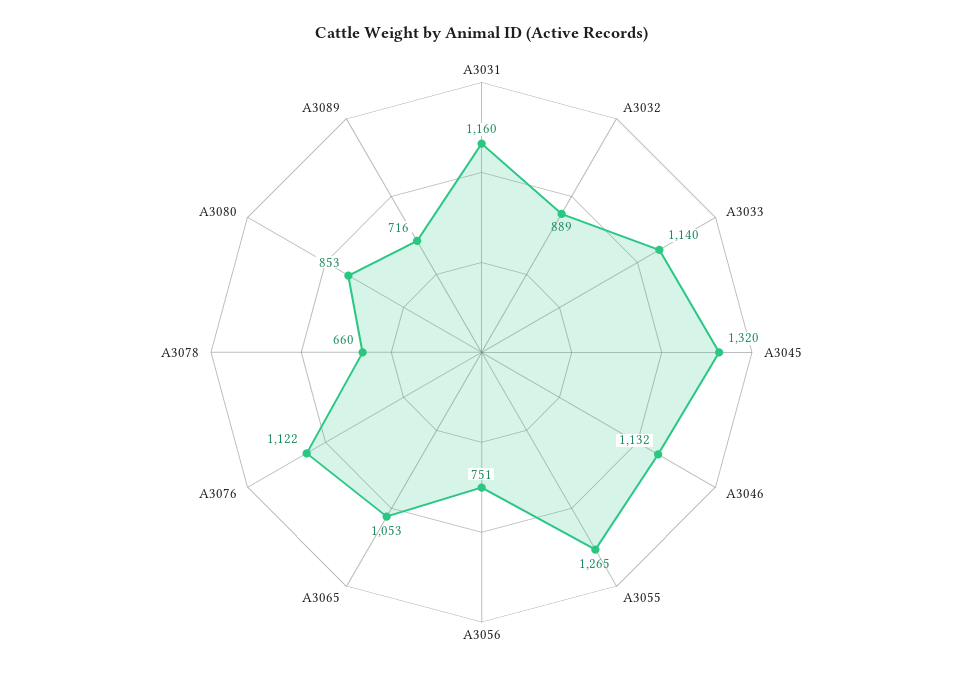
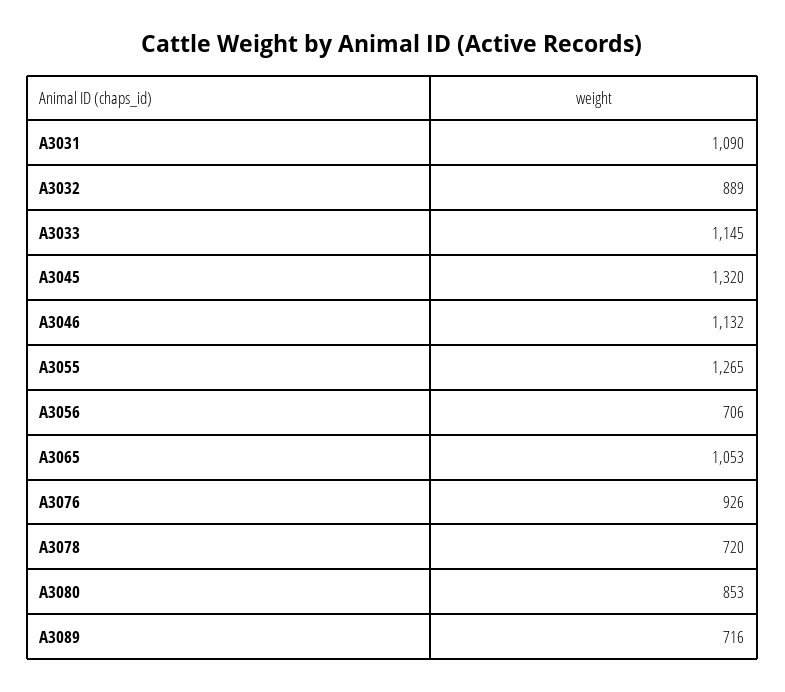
  {
-   "A3031": 1160,
+   "A3031": 1090,
    "A3032": 889,
-   "A3033": 1140,
+   "A3033": 1145,
    "A3045": 1320,
    "A3046": 1132,
    "A3055": 1265,
-   "A3056": 751,
+   "A3056": 706,
    "A3065": 1053,
-   "A3076": 1122,
+   "A3076": 926,
-   "A3078": 660,
+   "A3078": 720,
    "A3080": 853,
    "A3089": 716
  }

